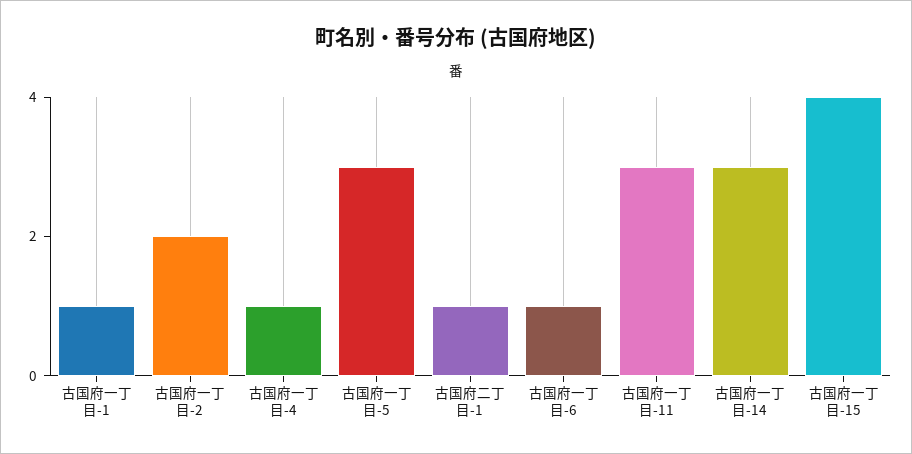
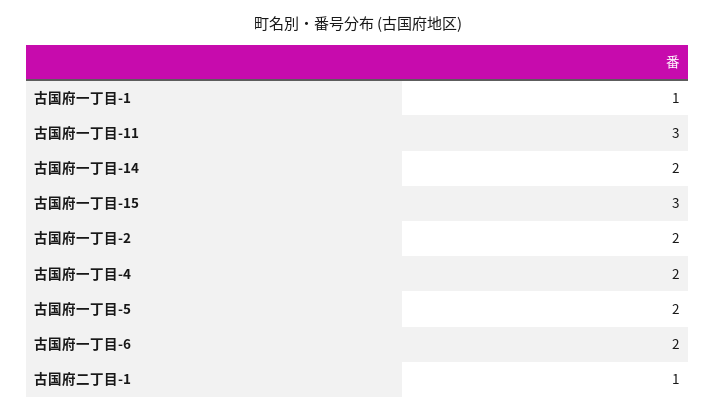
  {
    "古国府一丁目-1": 1,
    "古国府一丁目-2": 2,
-   "古国府一丁目-4": 1,
+   "古国府一丁目-4": 2,
-   "古国府一丁目-5": 3,
+   "古国府一丁目-5": 2,
    "古国府二丁目-1": 1,
-   "古国府一丁目-6": 1,
+   "古国府一丁目-6": 2,
    "古国府一丁目-11": 3,
-   "古国府一丁目-14": 3,
+   "古国府一丁目-14": 2,
-   "古国府一丁目-15": 4
+   "古国府一丁目-15": 3
  }

